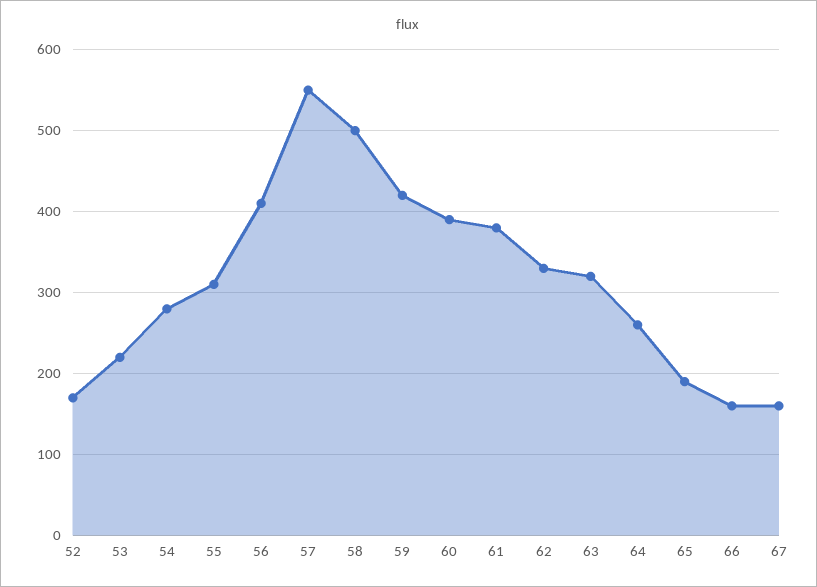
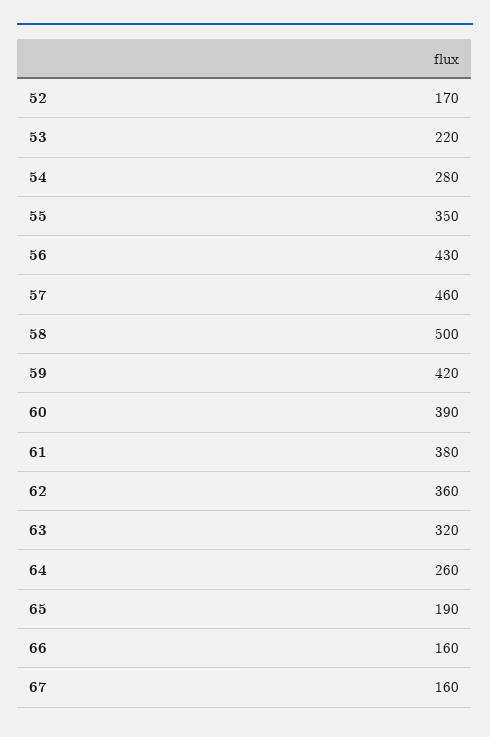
  {
    "52": 170,
    "53": 220,
    "54": 280,
-   "55": 310,
+   "55": 350,
-   "56": 410,
+   "56": 430,
-   "57": 550,
+   "57": 460,
    "58": 500,
    "59": 420,
    "60": 390,
    "61": 380,
-   "62": 330,
+   "62": 360,
    "63": 320,
    "64": 260,
    "65": 190,
    "66": 160,
    "67": 160
  }

